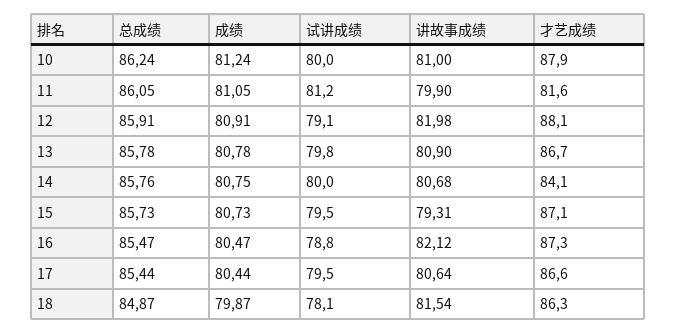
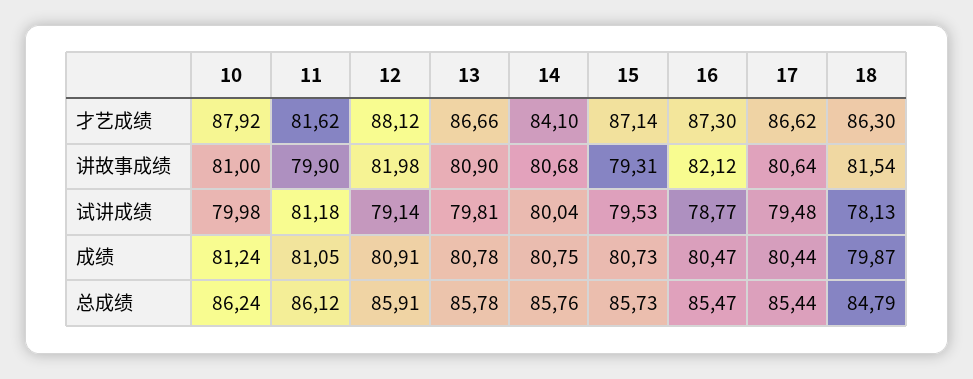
  {
    "总成绩": {
      "10": 86.24,
-     "11": 86.05,
+     "11": 86.12,
      "12": 85.91,
      "13": 85.78,
      "14": 85.76,
      "15": 85.73,
      "16": 85.47,
      "17": 85.44,
-     "18": 84.87
+     "18": 84.79
    },
    "成绩": {
      "10": 81.24,
      "11": 81.05,
      "12": 80.91,
      "13": 80.78,
      "14": 80.75,
      "15": 80.73,
      "16": 80.47,
      "17": 80.44,
      "18": 79.87
    },
    "试讲成绩": {
      "10": 79.98,
      "11": 81.18,
      "12": 79.14,
      "13": 79.81,
      "14": 80.04,
      "15": 79.53,
      "16": 78.77,
      "17": 79.48,
      "18": 78.13
    },
    "讲故事成绩": {
      "10": 81,
      "11": 79.9,
      "12": 81.98,
      "13": 80.9,
      "14": 80.68,
      "15": 79.31,
      "16": 82.12,
      "17": 80.64,
      "18": 81.54
    },
    "才艺成绩": {
      "10": 87.92,
      "11": 81.62,
      "12": 88.12,
      "13": 86.66,
      "14": 84.1,
      "15": 87.14,
      "16": 87.3,
      "17": 86.62,
      "18": 86.3
    }
  }

